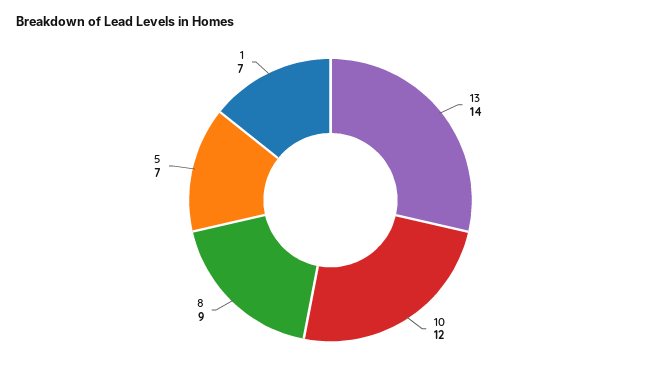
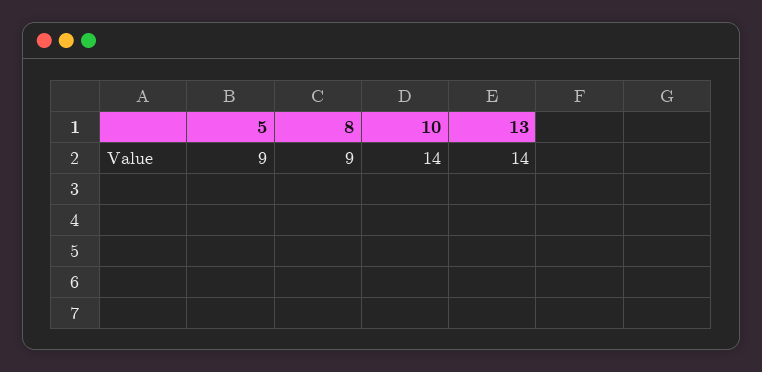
  {
    "13": 14,
-   "10": 12,
+   "10": 14,
    "8": 9,
-   "5": 7,
+   "5": 9
-   "1": 7
  }

